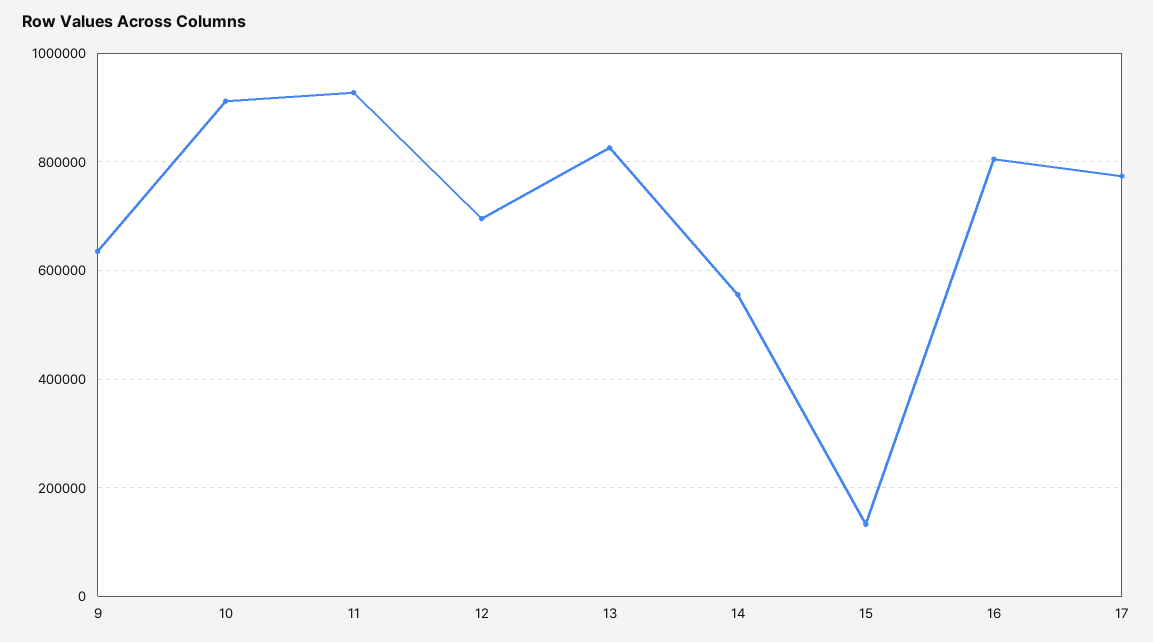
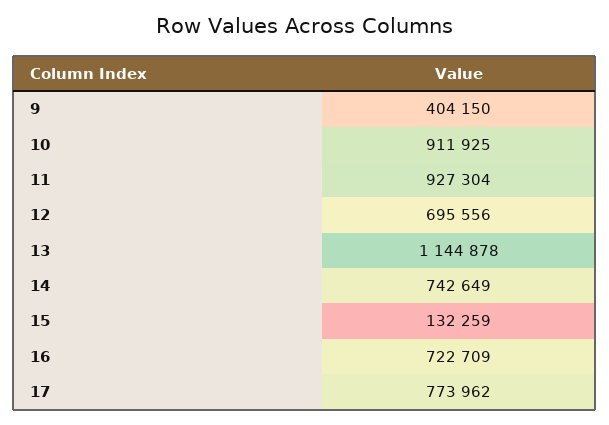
  {
-   "9": 640000,
+   "9": 404150,
    "10": 911925,
    "11": 927304,
    "12": 695556,
-   "13": 820000,
+   "13": 1144878,
-   "14": 560000,
+   "14": 742649,
    "15": 132259,
-   "16": 800000,
+   "16": 722709,
    "17": 773962
  }

